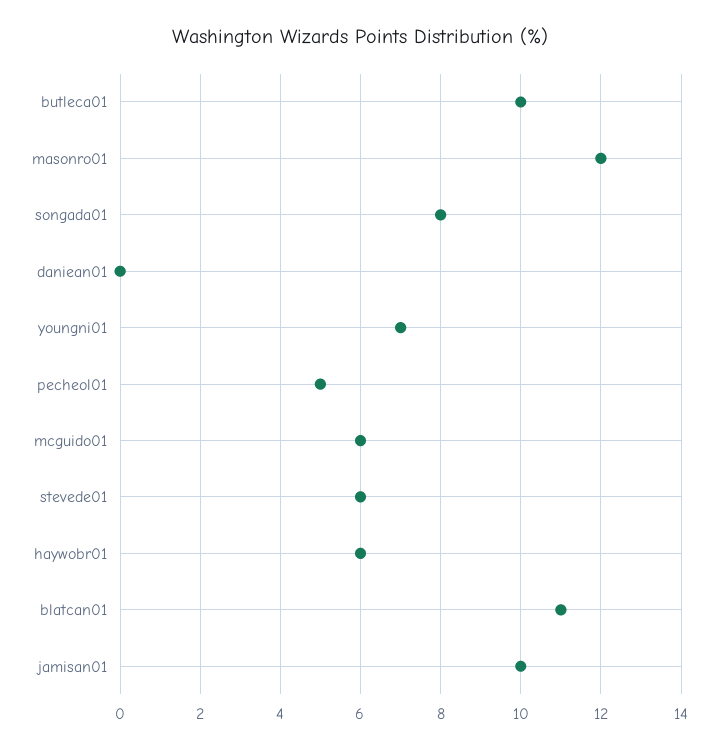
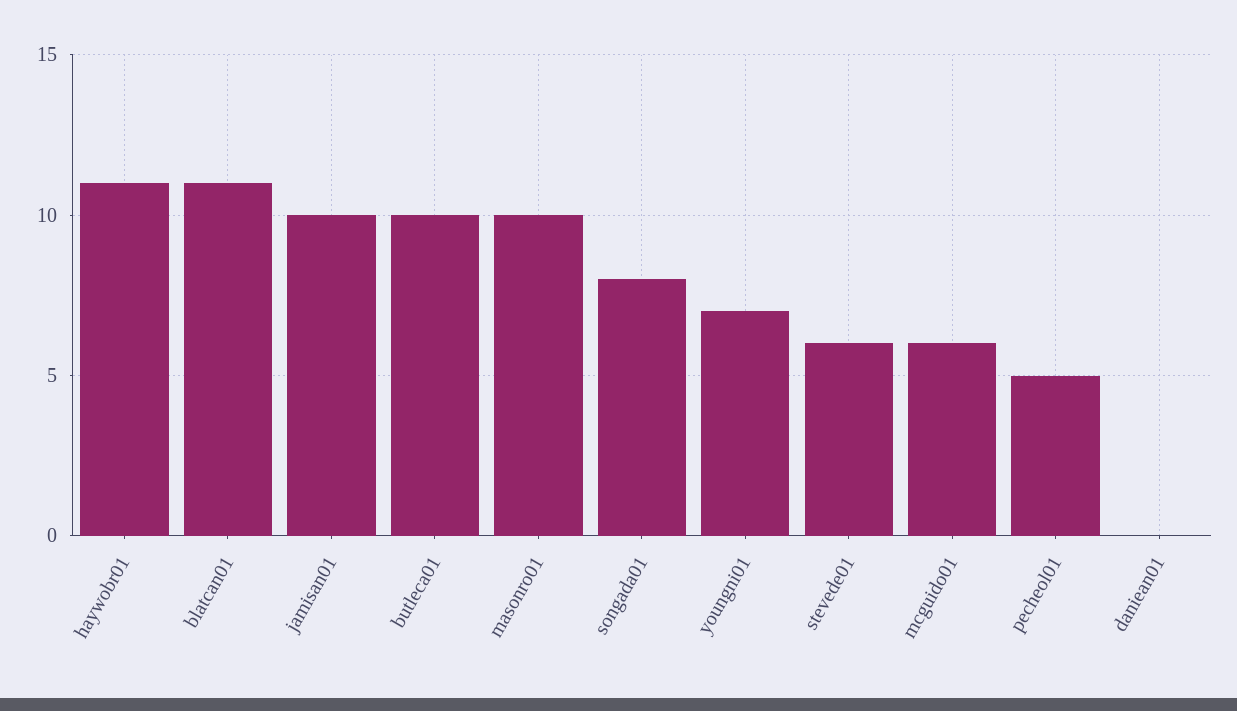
  {
    "butleca01": 10,
-   "masonro01": 12,
+   "masonro01": 10,
    "songada01": 8,
    "daniean01": 0,
    "youngni01": 7,
    "pecheol01": 5,
    "mcguido01": 6,
    "stevede01": 6,
-   "haywobr01": 6,
+   "haywobr01": 11,
    "blatcan01": 11,
    "jamisan01": 10
  }

